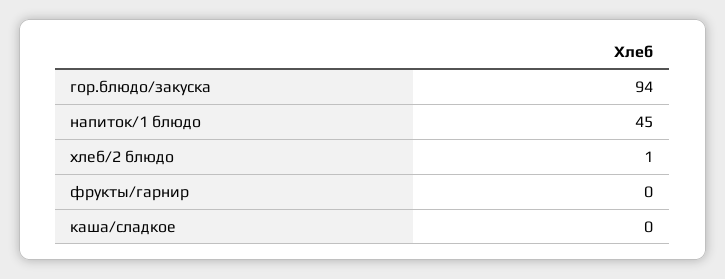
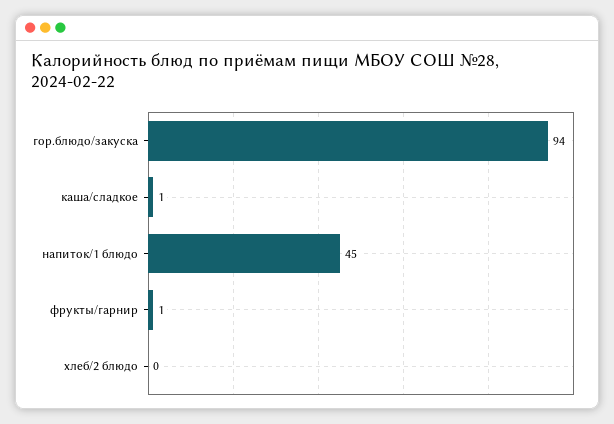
  {
    "гор.блюдо/закуска": 94,
    "напиток/1 блюдо": 45,
-   "хлеб/2 блюдо": 1,
+   "хлеб/2 блюдо": 0,
-   "фрукты/гарнир": 0,
+   "фрукты/гарнир": 1,
-   "каша/сладкое": 0
+   "каша/сладкое": 1
  }

